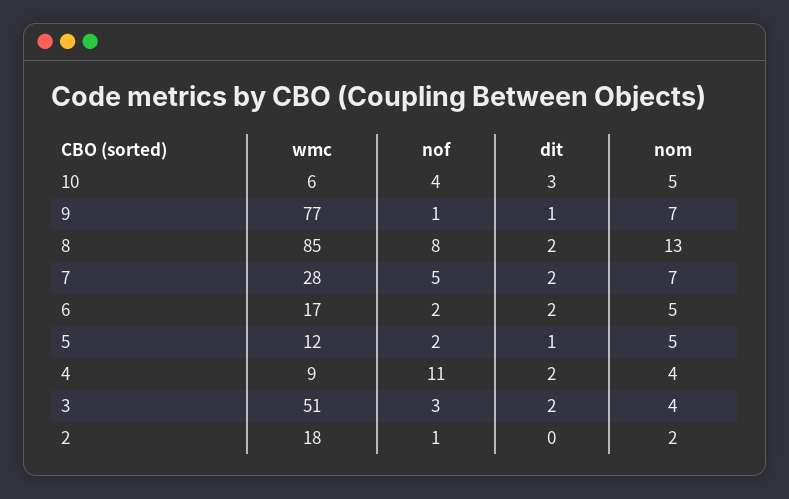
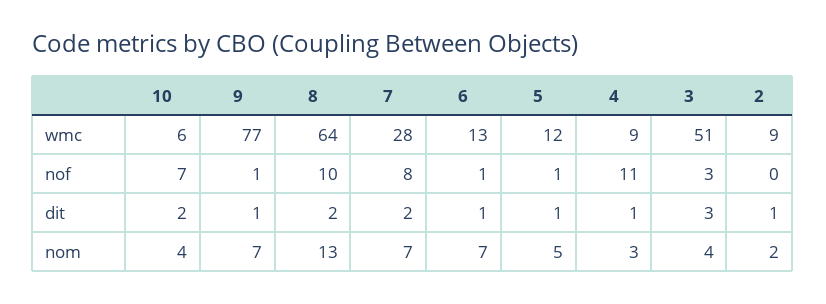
  {
    "wmc": {
      "10": 6,
      "9": 77,
-     "8": 85,
+     "8": 64,
      "7": 28,
-     "6": 17,
+     "6": 13,
      "5": 12,
      "4": 9,
      "3": 51,
-     "2": 18
+     "2": 9
    },
    "nof": {
-     "10": 4,
+     "10": 7,
      "9": 1,
-     "8": 8,
+     "8": 10,
-     "7": 5,
+     "7": 8,
-     "6": 2,
+     "6": 1,
-     "5": 2,
+     "5": 1,
      "4": 11,
      "3": 3,
-     "2": 1
+     "2": 0
    },
    "dit": {
-     "10": 3,
+     "10": 2,
      "9": 1,
      "8": 2,
      "7": 2,
-     "6": 2,
+     "6": 1,
      "5": 1,
-     "4": 2,
+     "4": 1,
-     "3": 2,
+     "3": 3,
-     "2": 0
+     "2": 1
    },
    "nom": {
-     "10": 5,
+     "10": 4,
      "9": 7,
      "8": 13,
      "7": 7,
-     "6": 5,
+     "6": 7,
      "5": 5,
-     "4": 4,
+     "4": 3,
      "3": 4,
      "2": 2
    }
  }

